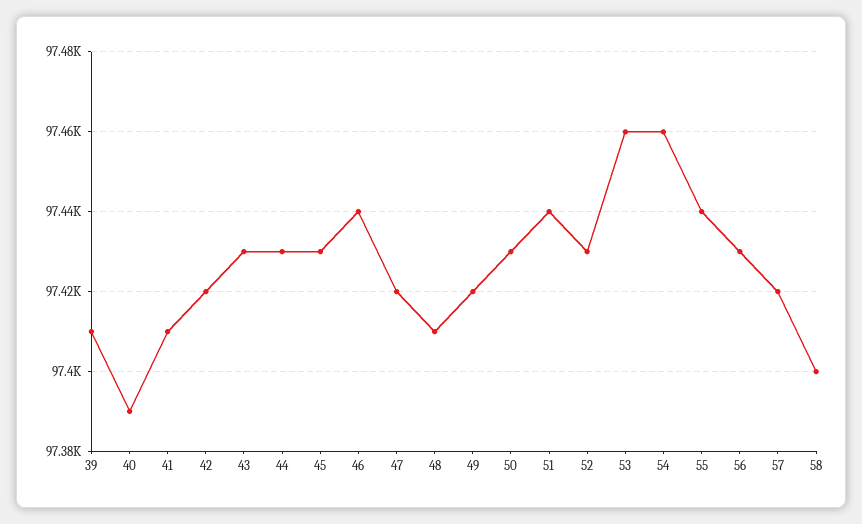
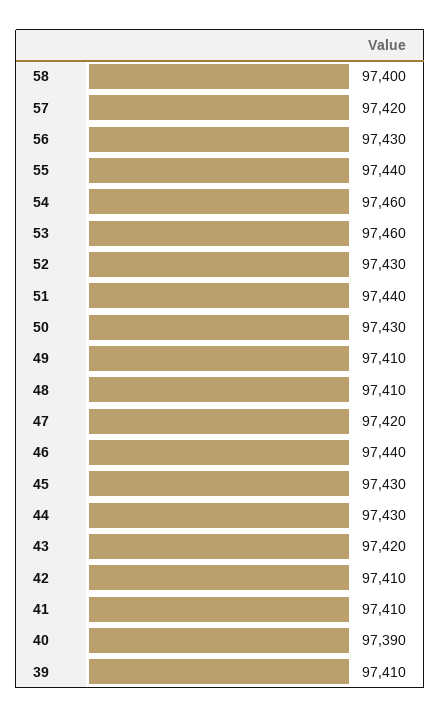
  {
    "39": 97410,
    "40": 97390,
    "41": 97410,
-   "42": 97420,
+   "42": 97410,
-   "43": 97430,
+   "43": 97420,
    "44": 97430,
    "45": 97430,
    "46": 97440,
    "47": 97420,
    "48": 97410,
-   "49": 97420,
+   "49": 97410,
    "50": 97430,
    "51": 97440,
    "52": 97430,
    "53": 97460,
    "54": 97460,
    "55": 97440,
    "56": 97430,
    "57": 97420,
    "58": 97400
  }

